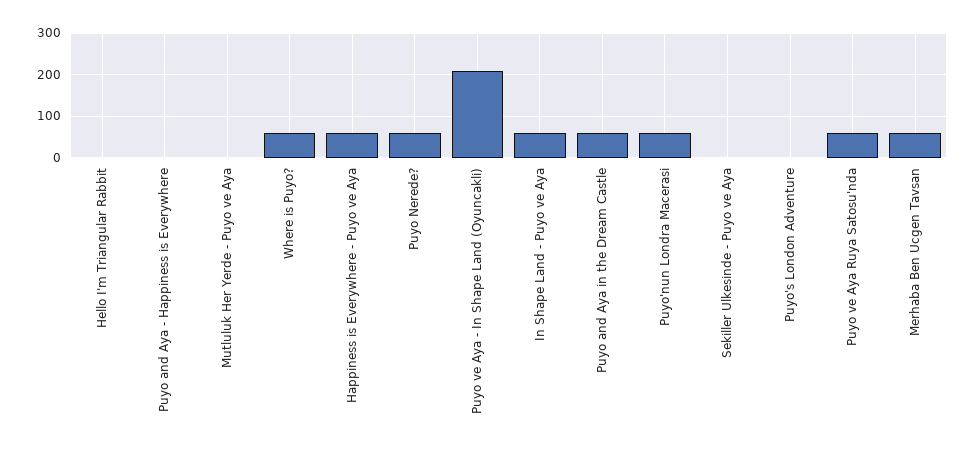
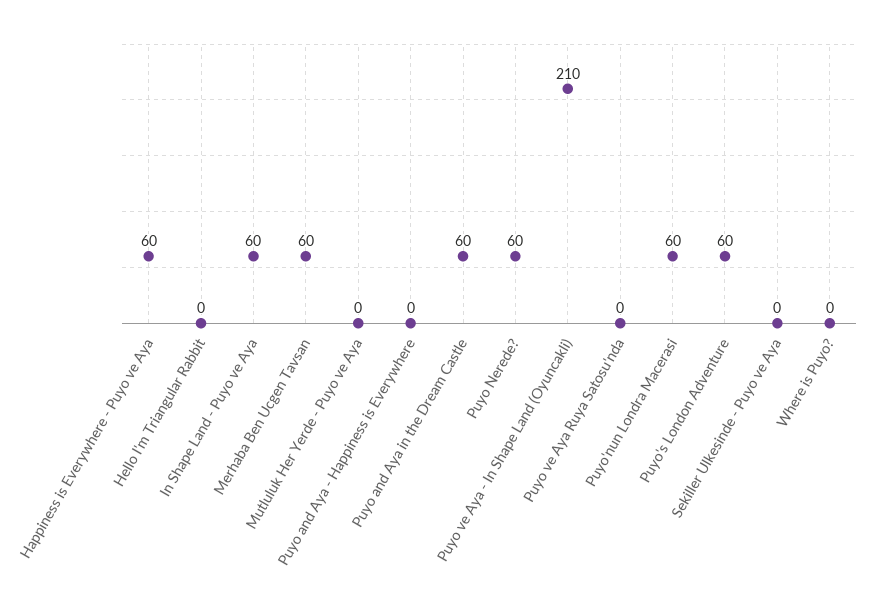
  {
    "Hello I'm Triangular Rabbit": 0,
    "Puyo and Aya - Happiness is Everywhere": 0,
    "Mutluluk Her Yerde - Puyo ve Aya": 0,
-   "Where is Puyo?": 60,
+   "Where is Puyo?": 0,
    "Happiness is Everywhere - Puyo ve Aya": 60,
    "Puyo Nerede?": 60,
    "Puyo ve Aya - In Shape Land (Oyuncakli)": 210,
    "In Shape Land - Puyo ve Aya": 60,
    "Puyo and Aya in the Dream Castle": 60,
    "Puyo'nun Londra Macerasi": 60,
    "Sekiller Ulkesinde - Puyo ve Aya": 0,
-   "Puyo's London Adventure": 0,
+   "Puyo's London Adventure": 60,
-   "Puyo ve Aya Ruya Satosu'nda": 60,
+   "Puyo ve Aya Ruya Satosu'nda": 0,
    "Merhaba Ben Ucgen Tavsan": 60
  }

